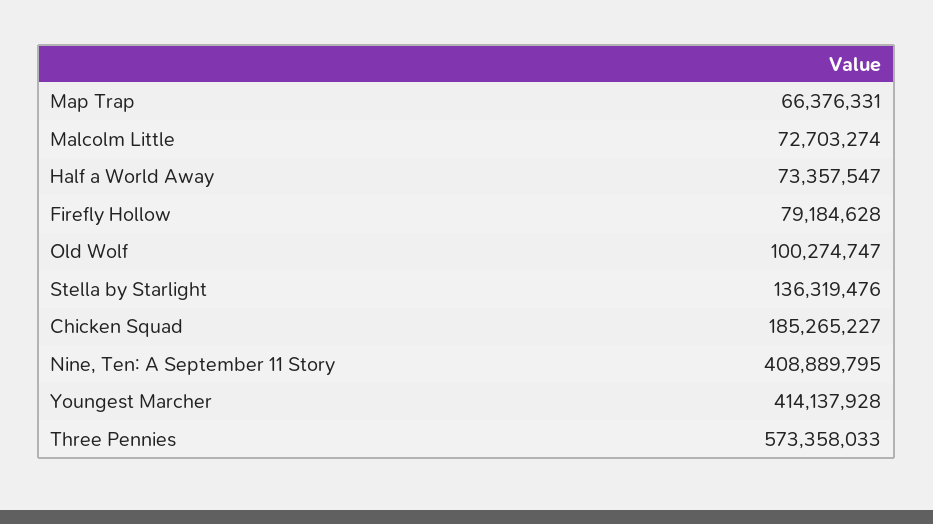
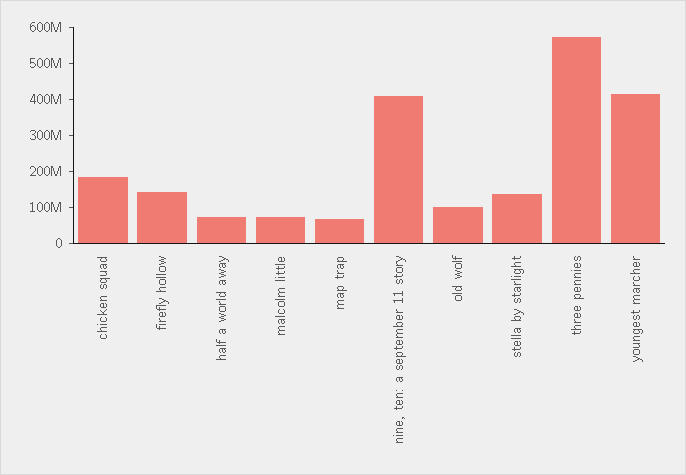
  {
    "Map Trap": 66376331,
    "Malcolm Little": 72703274,
    "Half a World Away": 73357547,
-   "Firefly Hollow": 79184628,
+   "Firefly Hollow": 150000000,
    "Old Wolf": 100274747,
    "Stella by Starlight": 136319476,
    "Chicken Squad": 185265227,
    "Nine, Ten: A September 11 Story": 408889795,
    "Youngest Marcher": 414137928,
    "Three Pennies": 573358033
  }

